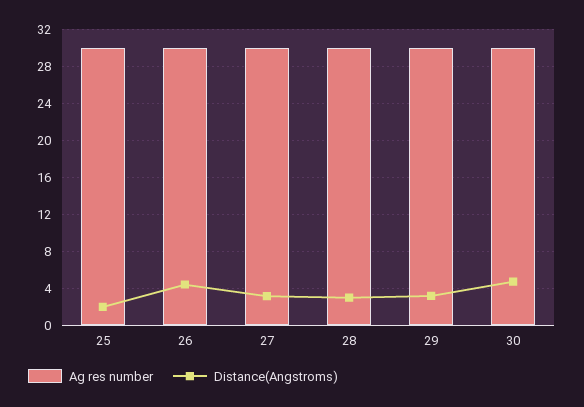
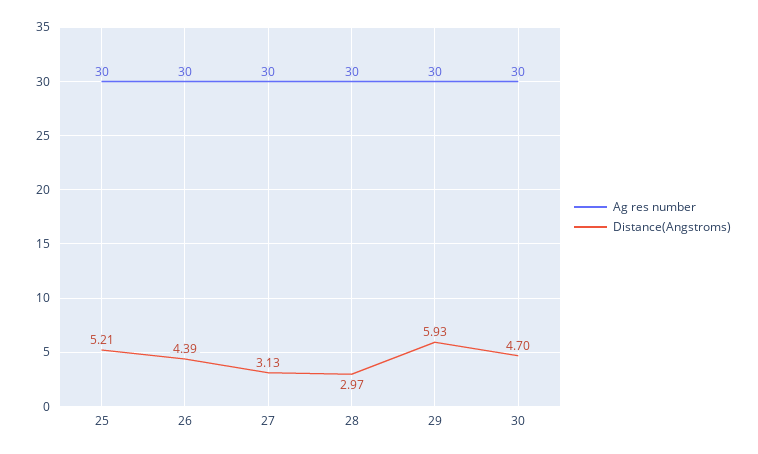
  {
    "Ag res number": {
      "25": 30,
      "26": 30,
      "27": 30,
      "28": 30,
      "29": 30,
      "30": 30
    },
    "Distance(Angstroms)": {
-     "25": 2,
+     "25": 5.21,
      "26": 4.39,
      "27": 3.13,
      "28": 2.97,
-     "29": 3,
+     "29": 5.93,
      "30": 4.7
    }
  }

